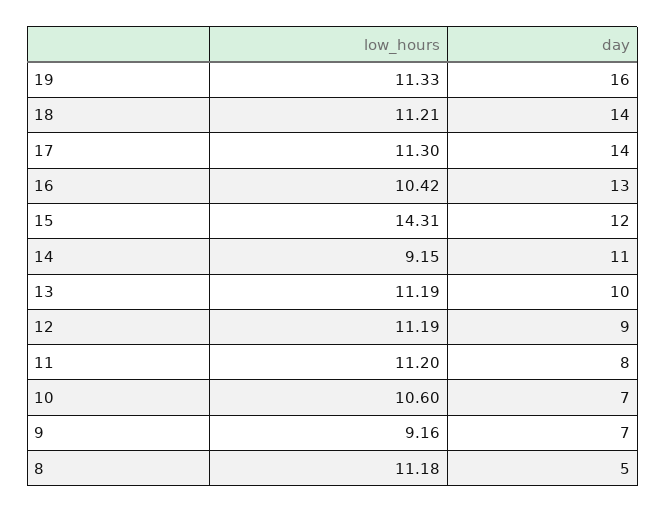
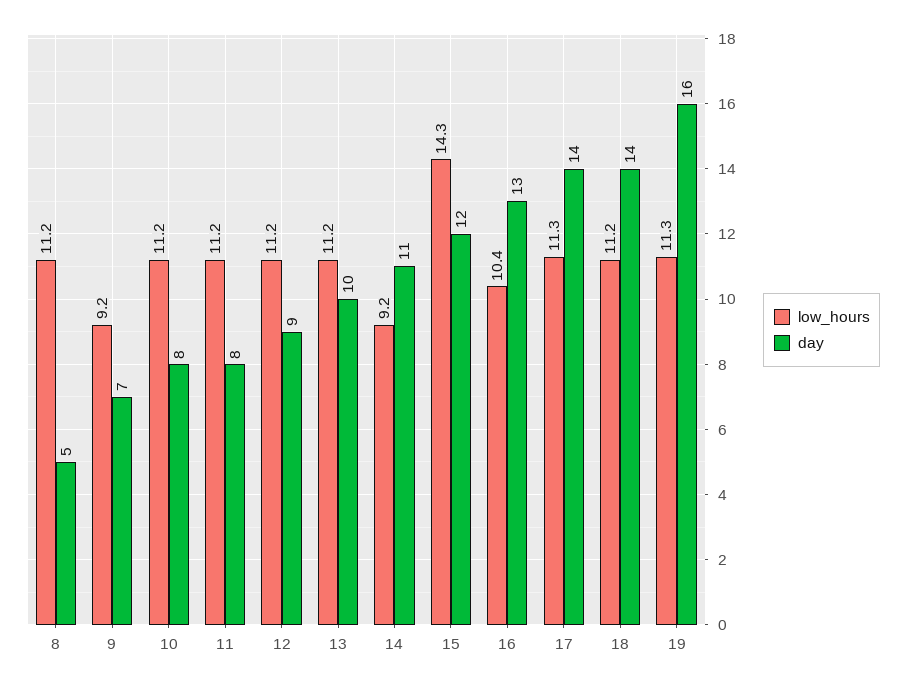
  {
    "low_hours": {
      "19": 11.33,
      "18": 11.21,
      "17": 11.3,
      "16": 10.42,
      "15": 14.31,
      "14": 9.15,
      "13": 11.19,
      "12": 11.19,
      "11": 11.2,
-     "10": 10.6,
+     "10": 11.2,
      "9": 9.16,
      "8": 11.18
    },
    "day": {
      "19": 16,
      "18": 14,
      "17": 14,
      "16": 13,
      "15": 12,
      "14": 11,
      "13": 10,
      "12": 9,
      "11": 8,
-     "10": 7,
+     "10": 8,
      "9": 7,
      "8": 5
    }
  }

